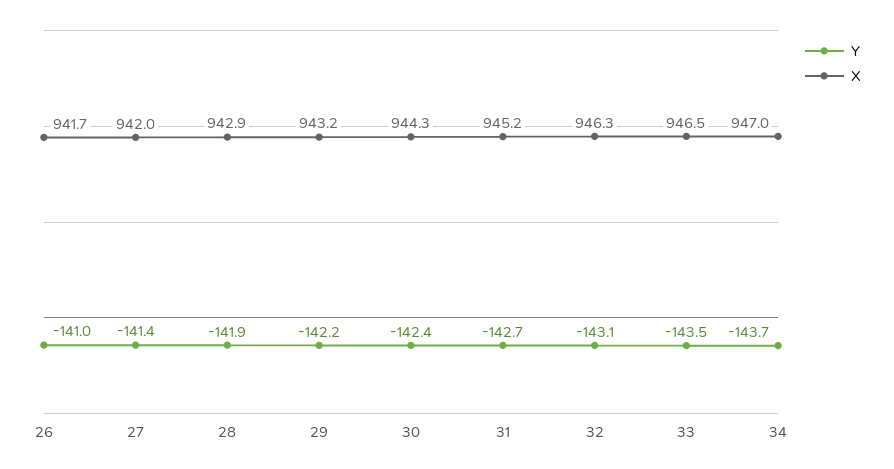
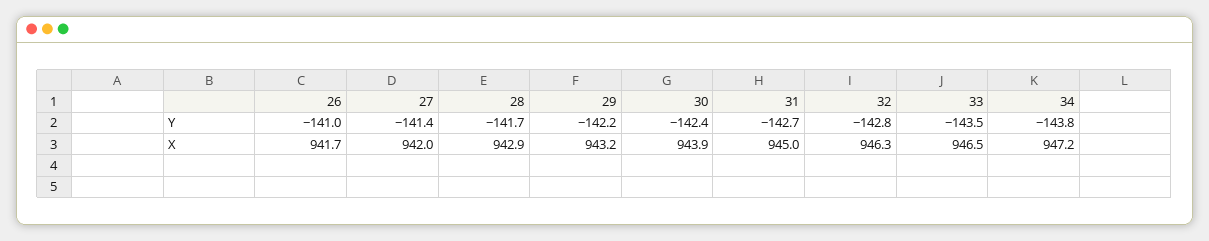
  {
    "Y": {
      "26": -141,
      "27": -141.4,
-     "28": -141.9,
+     "28": -141.7,
      "29": -142.2,
      "30": -142.4,
      "31": -142.7,
-     "32": -143.1,
+     "32": -142.8,
      "33": -143.5,
-     "34": -143.7
+     "34": -143.8
    },
    "X": {
      "26": 941.7,
      "27": 942,
      "28": 942.9,
      "29": 943.2,
-     "30": 944.3,
+     "30": 943.9,
-     "31": 945.2,
+     "31": 945,
      "32": 946.3,
      "33": 946.5,
-     "34": 947
+     "34": 947.2
    }
  }

